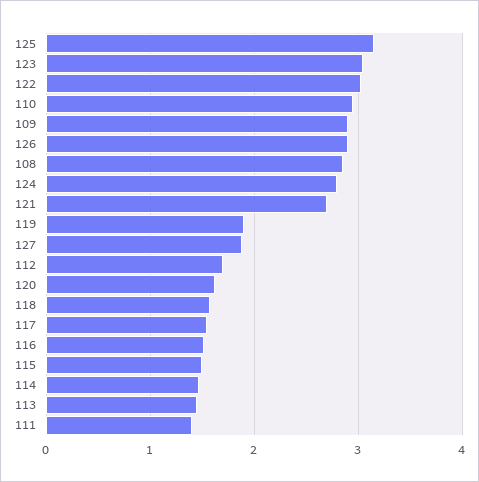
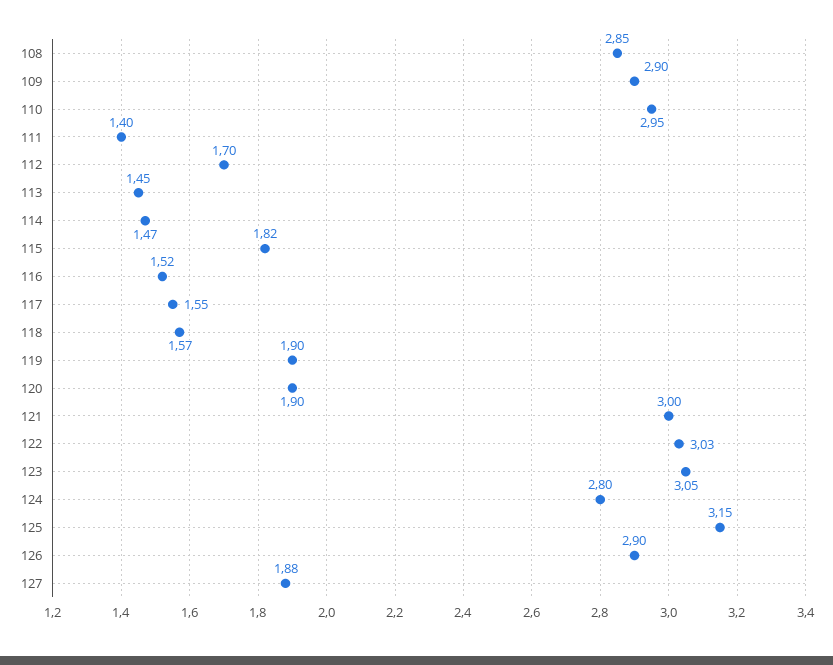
  {
    "125": 3.15,
    "123": 3.05,
    "122": 3.03,
    "110": 2.95,
    "109": 2.9,
    "126": 2.9,
    "108": 2.85,
    "124": 2.8,
-   "121": 2.7,
+   "121": 3,
    "119": 1.9,
    "127": 1.88,
    "112": 1.7,
-   "120": 1.6,
+   "120": 1.9,
    "118": 1.57,
    "117": 1.55,
    "116": 1.52,
-   "115": 1.5,
+   "115": 1.82,
    "114": 1.47,
    "113": 1.45,
    "111": 1.4
  }

